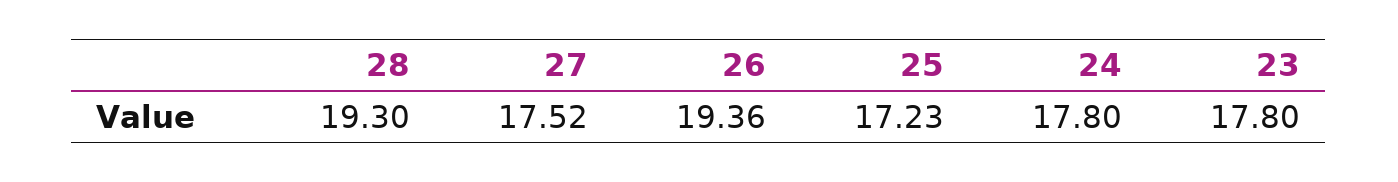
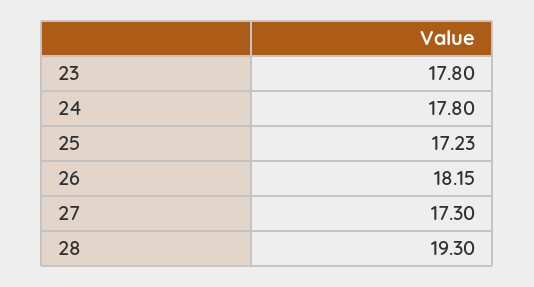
  {
    "28": 19.3,
-   "27": 17.52,
+   "27": 17.3,
-   "26": 19.36,
+   "26": 18.15,
    "25": 17.23,
    "24": 17.8,
    "23": 17.8
  }

